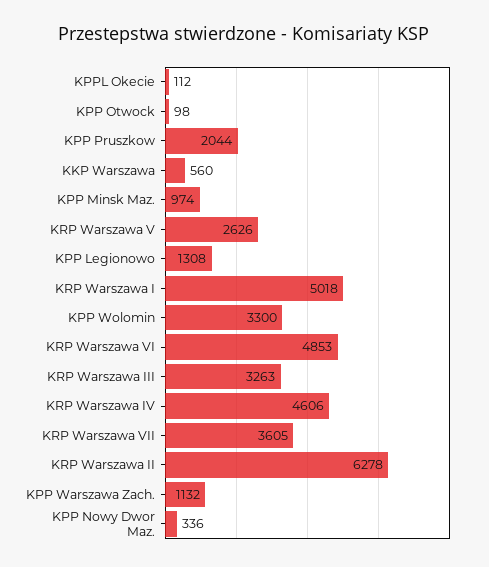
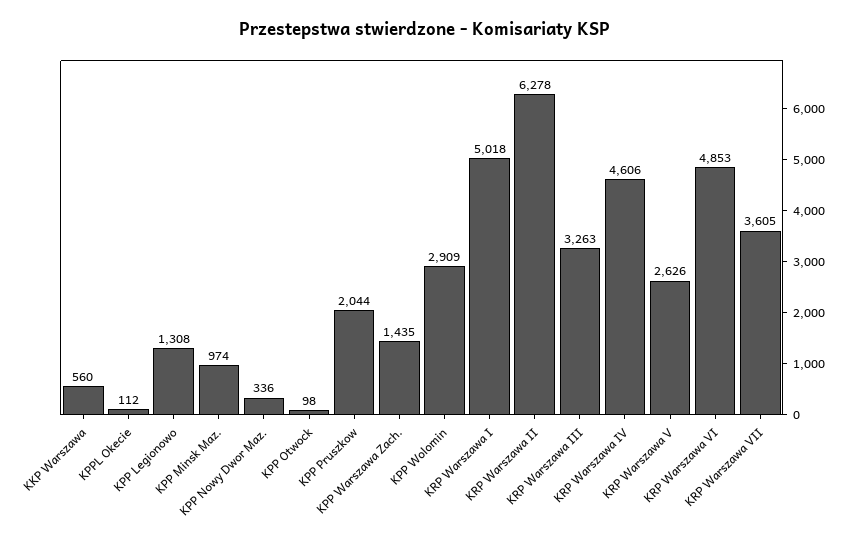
  {
    "KPPL Okecie": 112,
    "KPP Otwock": 98,
    "KPP Pruszkow": 2044,
    "KKP Warszawa": 560,
    "KPP Minsk Maz.": 974,
    "KRP Warszawa V": 2626,
    "KPP Legionowo": 1308,
    "KRP Warszawa I": 5018,
-   "KPP Wolomin": 3300,
+   "KPP Wolomin": 2909,
    "KRP Warszawa VI": 4853,
    "KRP Warszawa III": 3263,
    "KRP Warszawa IV": 4606,
    "KRP Warszawa VII": 3605,
    "KRP Warszawa II": 6278,
-   "KPP Warszawa Zach.": 1132,
+   "KPP Warszawa Zach.": 1435,
    "KPP Nowy Dwor Maz.": 336
  }

